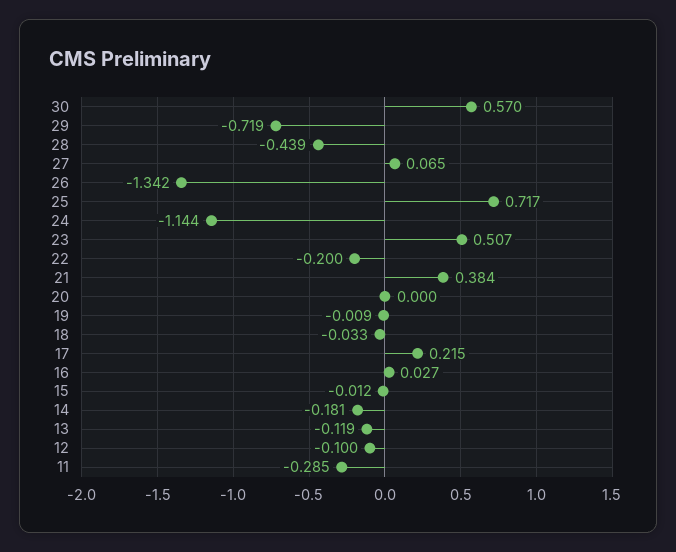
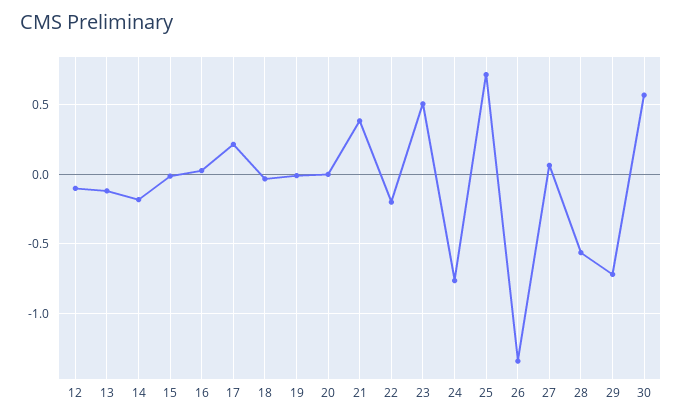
  {
    "30": 0.57,
    "29": -0.719,
-   "28": -0.439,
+   "28": -0.55,
    "27": 0.065,
    "26": -1.342,
    "25": 0.717,
-   "24": -1.144,
+   "24": -0.75,
    "23": 0.507,
    "22": -0.2,
    "21": 0.384,
    "20": 0,
    "19": -0.009,
    "18": -0.033,
    "17": 0.215,
    "16": 0.027,
    "15": -0.012,
    "14": -0.181,
    "13": -0.119,
-   "12": -0.1,
+   "12": -0.1
-   "11": -0.285
  }

